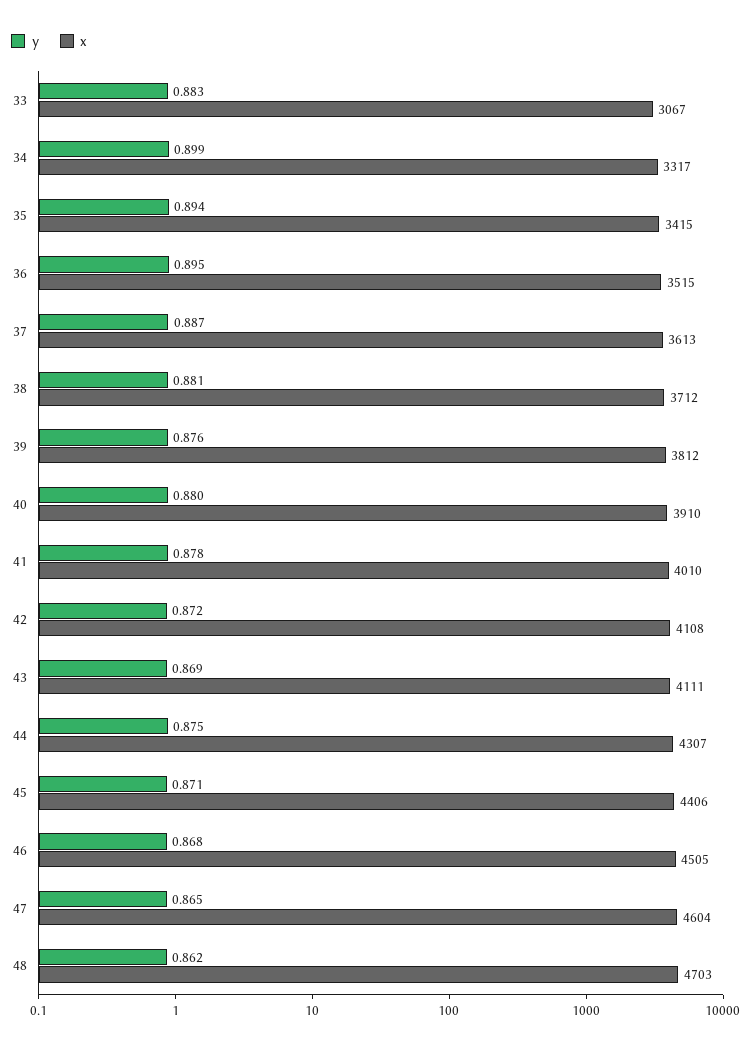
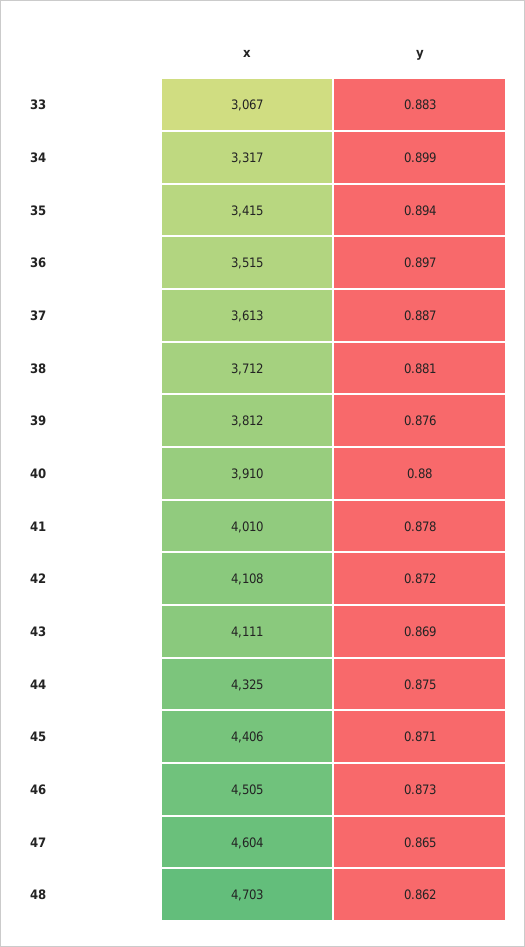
  {
    "y": {
      "33": 0.883,
      "34": 0.899,
      "35": 0.894,
-     "36": 0.895,
+     "36": 0.897,
      "37": 0.887,
      "38": 0.881,
      "39": 0.876,
      "40": 0.88,
      "41": 0.878,
      "42": 0.872,
      "43": 0.869,
      "44": 0.875,
      "45": 0.871,
-     "46": 0.868,
+     "46": 0.873,
      "47": 0.865,
      "48": 0.862
    },
    "x": {
      "33": 3067,
      "34": 3317,
      "35": 3415,
      "36": 3515,
      "37": 3613,
      "38": 3712,
      "39": 3812,
      "40": 3910,
      "41": 4010,
      "42": 4108,
      "43": 4111,
-     "44": 4307,
+     "44": 4325,
      "45": 4406,
      "46": 4505,
      "47": 4604,
      "48": 4703
    }
  }

